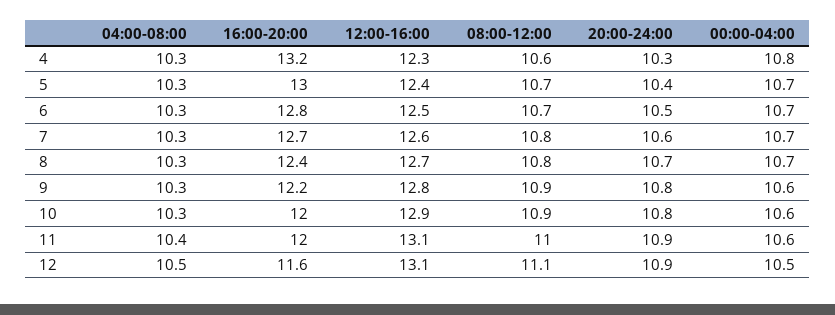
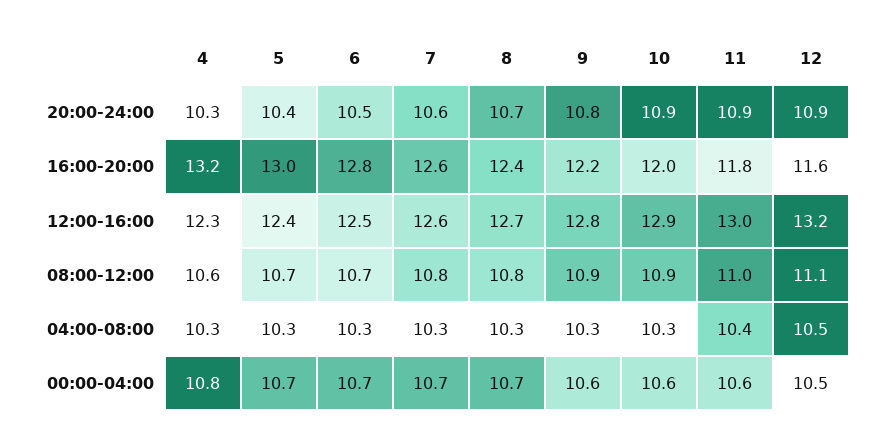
  {
    "04:00-08:00": {
      "4": 10.3,
      "5": 10.3,
      "6": 10.3,
      "7": 10.3,
      "8": 10.3,
      "9": 10.3,
      "10": 10.3,
      "11": 10.4,
      "12": 10.5
    },
    "16:00-20:00": {
      "4": 13.2,
      "5": 13,
      "6": 12.8,
-     "7": 12.7,
+     "7": 12.6,
      "8": 12.4,
      "9": 12.2,
      "10": 12,
-     "11": 12,
+     "11": 11.8,
      "12": 11.6
    },
    "12:00-16:00": {
      "4": 12.3,
      "5": 12.4,
      "6": 12.5,
      "7": 12.6,
      "8": 12.7,
      "9": 12.8,
      "10": 12.9,
-     "11": 13.1,
+     "11": 13,
-     "12": 13.1
+     "12": 13.2
    },
    "08:00-12:00": {
      "4": 10.6,
      "5": 10.7,
      "6": 10.7,
      "7": 10.8,
      "8": 10.8,
      "9": 10.9,
      "10": 10.9,
      "11": 11,
      "12": 11.1
    },
    "20:00-24:00": {
      "4": 10.3,
      "5": 10.4,
      "6": 10.5,
      "7": 10.6,
      "8": 10.7,
      "9": 10.8,
-     "10": 10.8,
+     "10": 10.9,
      "11": 10.9,
      "12": 10.9
    },
    "00:00-04:00": {
      "4": 10.8,
      "5": 10.7,
      "6": 10.7,
      "7": 10.7,
      "8": 10.7,
      "9": 10.6,
      "10": 10.6,
      "11": 10.6,
      "12": 10.5
    }
  }

